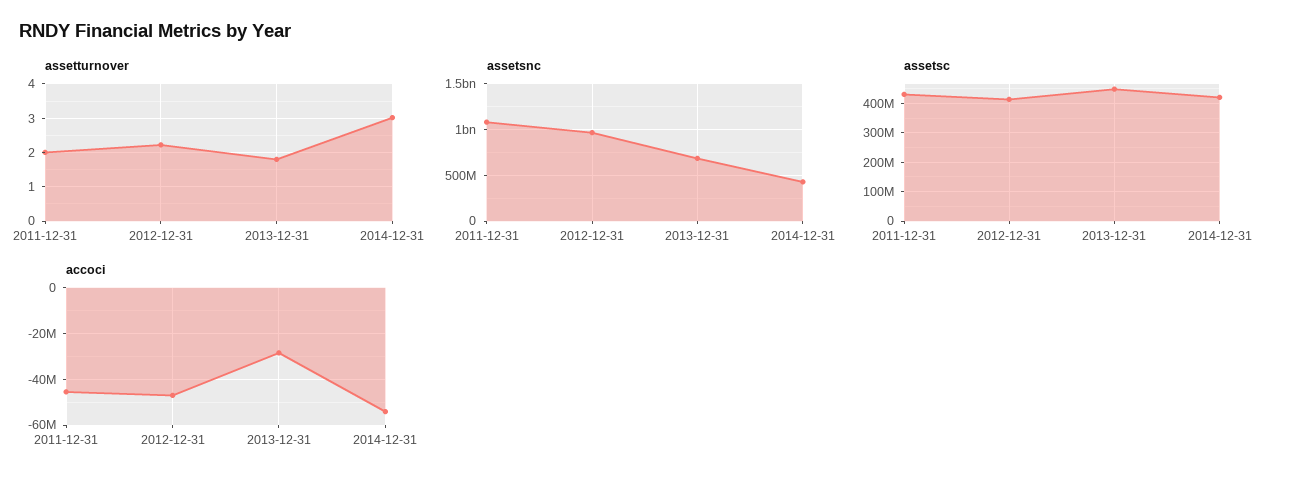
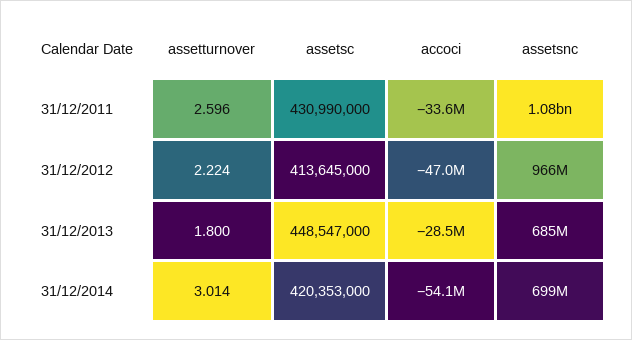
  {
    "assetturnover": {
-     "2011-12-31": 2,
+     "2011-12-31": 2.596,
      "2012-12-31": 2.224,
      "2013-12-31": 1.8,
      "2014-12-31": 3.014
    },
    "assetsnc": {
      "2011-12-31": 1080000000,
      "2012-12-31": 966000000,
      "2013-12-31": 685000000,
-     "2014-12-31": 400000000
+     "2014-12-31": 699000000
    },
    "assetsc": {
      "2011-12-31": 430990000,
      "2012-12-31": 413645000,
      "2013-12-31": 448547000,
      "2014-12-31": 420353000
    },
    "accoci": {
-     "2011-12-31": -45000000,
+     "2011-12-31": -33600000,
      "2012-12-31": -47000000,
      "2013-12-31": -28500000,
      "2014-12-31": -54100000
    }
  }

